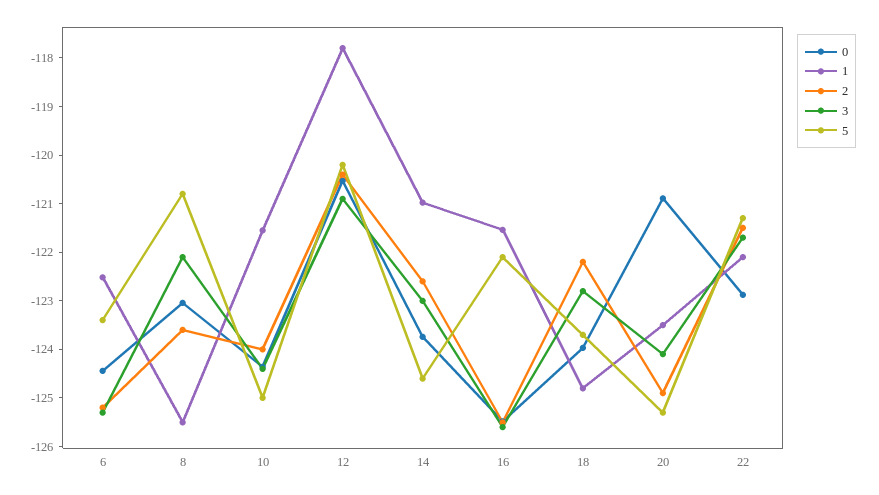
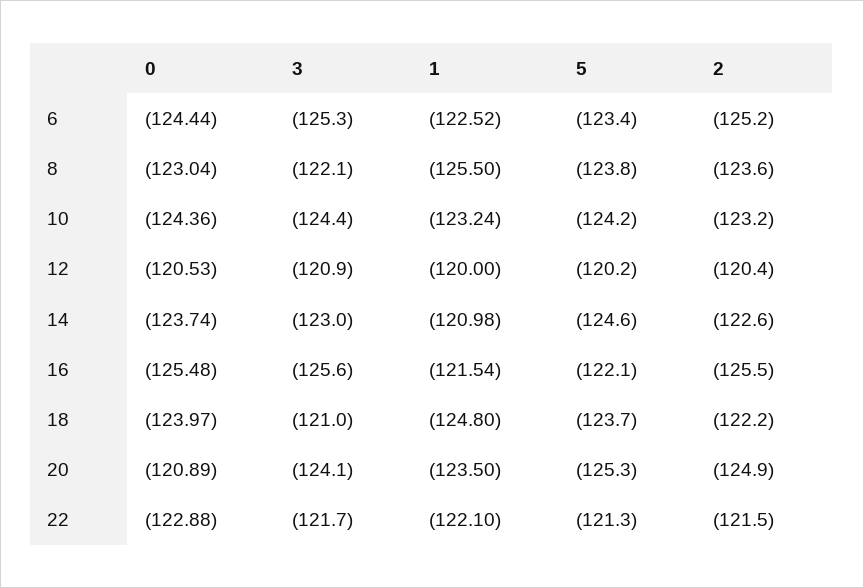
  {
    "0": {
      "6": -124.44,
      "8": -123.04,
      "10": -124.36,
      "12": -120.53,
      "14": -123.74,
      "16": -125.48,
      "18": -123.97,
      "20": -120.89,
      "22": -122.88
    },
    "1": {
      "6": -122.52,
      "8": -125.5,
-     "10": -121.6,
+     "10": -123.24,
-     "12": -117.8,
+     "12": -120,
      "14": -120.98,
      "16": -121.54,
      "18": -124.8,
      "20": -123.5,
      "22": -122.1
    },
    "2": {
      "6": -125.2,
      "8": -123.6,
-     "10": -124,
+     "10": -123.2,
      "12": -120.4,
      "14": -122.6,
      "16": -125.5,
      "18": -122.2,
      "20": -124.9,
      "22": -121.5
    },
    "3": {
      "6": -125.3,
      "8": -122.1,
      "10": -124.4,
      "12": -120.9,
      "14": -123,
      "16": -125.6,
-     "18": -122.8,
+     "18": -121,
      "20": -124.1,
      "22": -121.7
    },
    "5": {
      "6": -123.4,
-     "8": -120.8,
+     "8": -123.8,
-     "10": -125,
+     "10": -124.2,
      "12": -120.2,
      "14": -124.6,
      "16": -122.1,
      "18": -123.7,
      "20": -125.3,
      "22": -121.3
    }
  }

